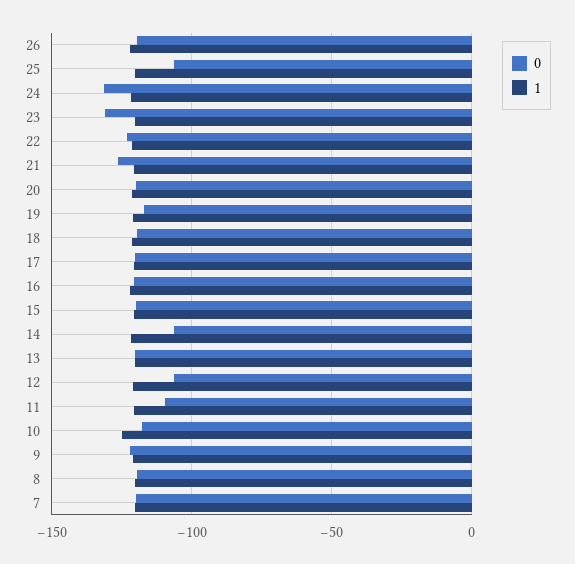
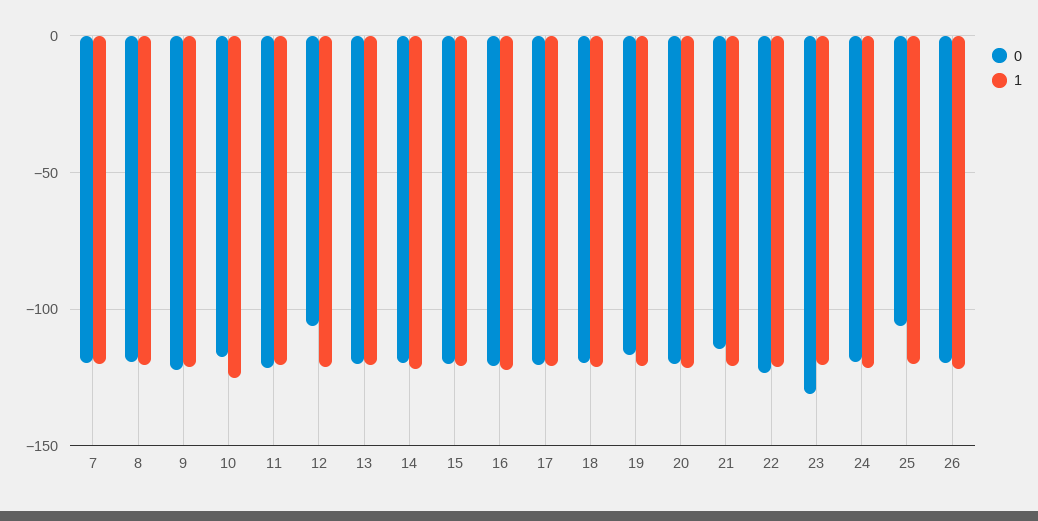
  {
    "0": {
      "26": -120,
      "25": -105,
-     "24": -130,
+     "24": -120,
      "23": -130,
      "22": -125,
-     "21": -125,
+     "21": -115,
      "20": -120,
      "19": -115,
      "18": -120,
      "17": -120,
      "16": -120,
      "15": -120,
-     "14": -105,
+     "14": -120,
      "13": -120,
      "12": -105,
-     "11": -110,
+     "11": -120,
      "10": -120,
      "9": -120,
      "8": -120,
      "7": -120
    },
    "1": {
      "26": -120,
      "25": -120,
      "24": -120,
      "23": -120,
      "22": -120,
      "21": -120,
      "20": -120,
      "19": -120,
      "18": -120,
      "17": -120,
      "16": -120,
      "15": -120,
      "14": -120,
      "13": -120,
      "12": -120,
      "11": -120,
      "10": -125,
      "9": -120,
      "8": -120,
      "7": -120
    }
  }

